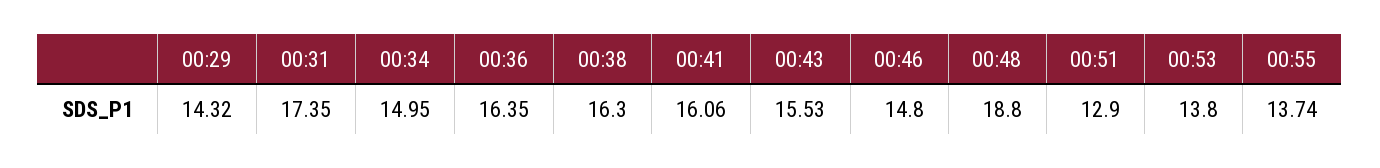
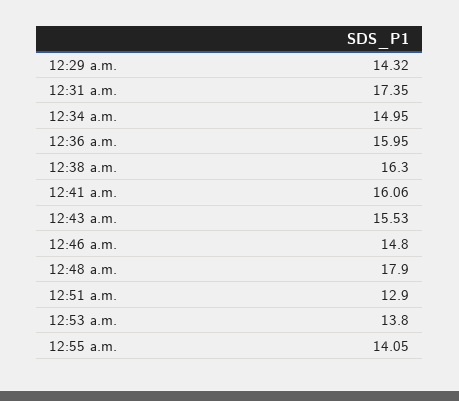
  {
    "00:29": 14.32,
    "00:31": 17.35,
    "00:34": 14.95,
-   "00:36": 16.35,
+   "00:36": 15.95,
    "00:38": 16.3,
    "00:41": 16.06,
    "00:43": 15.53,
    "00:46": 14.8,
-   "00:48": 18.8,
+   "00:48": 17.9,
    "00:51": 12.9,
    "00:53": 13.8,
-   "00:55": 13.74
+   "00:55": 14.05
  }

